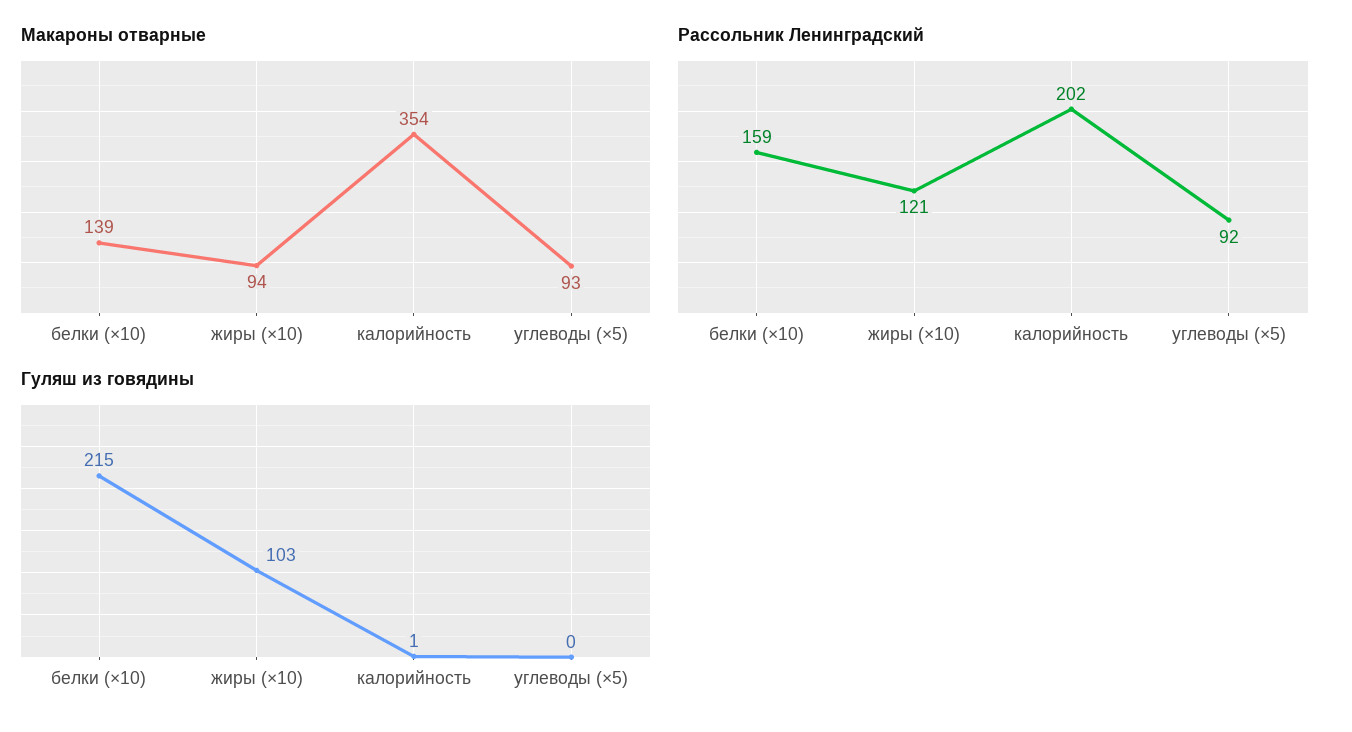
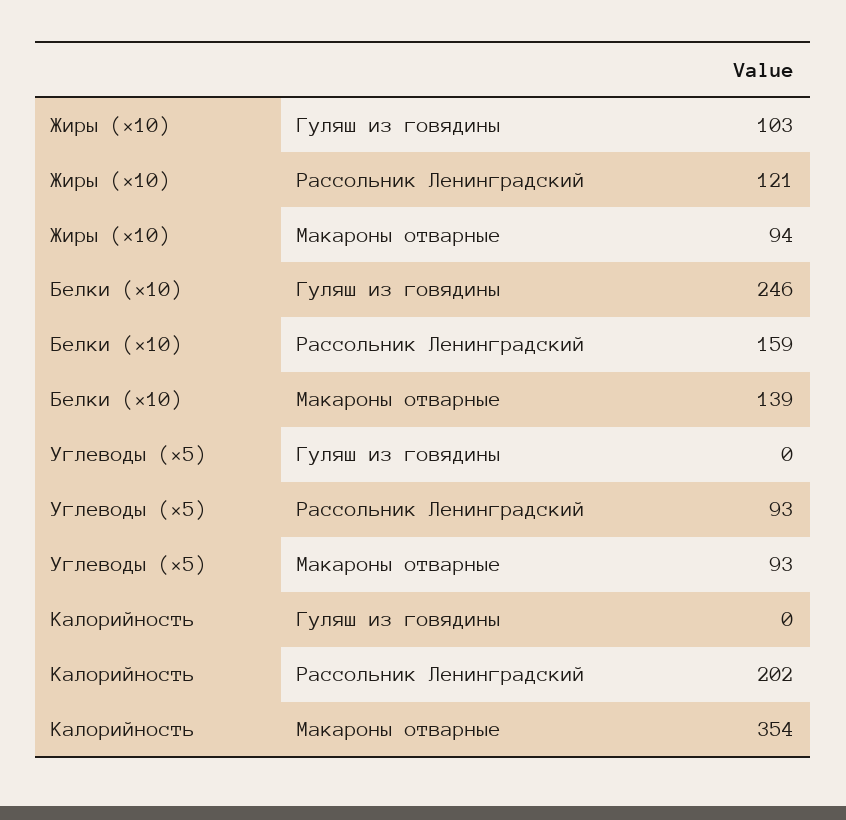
  {
    "Макароны отварные": {
      "белки (×10)": 139,
      "жиры (×10)": 94,
      "калорийность": 354,
      "углеводы (×5)": 93
    },
    "Рассольник Ленинградский": {
      "белки (×10)": 159,
      "жиры (×10)": 121,
      "калорийность": 202,
-     "углеводы (×5)": 92
+     "углеводы (×5)": 93
    },
    "Гуляш из говядины": {
-     "белки (×10)": 215,
+     "белки (×10)": 246,
      "жиры (×10)": 103,
-     "калорийность": 1,
+     "калорийность": 0,
      "углеводы (×5)": 0
    }
  }

